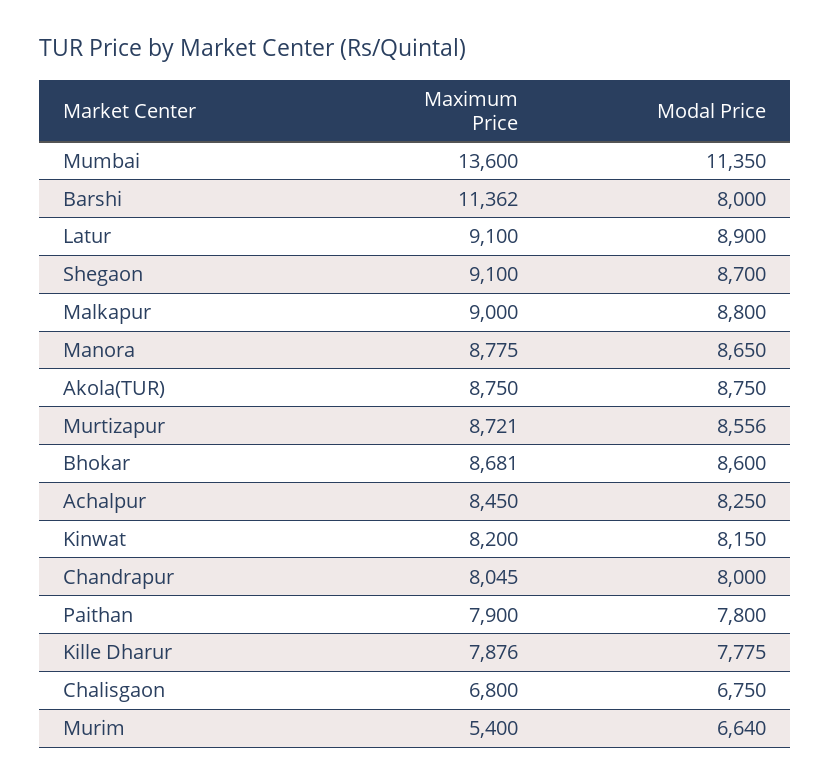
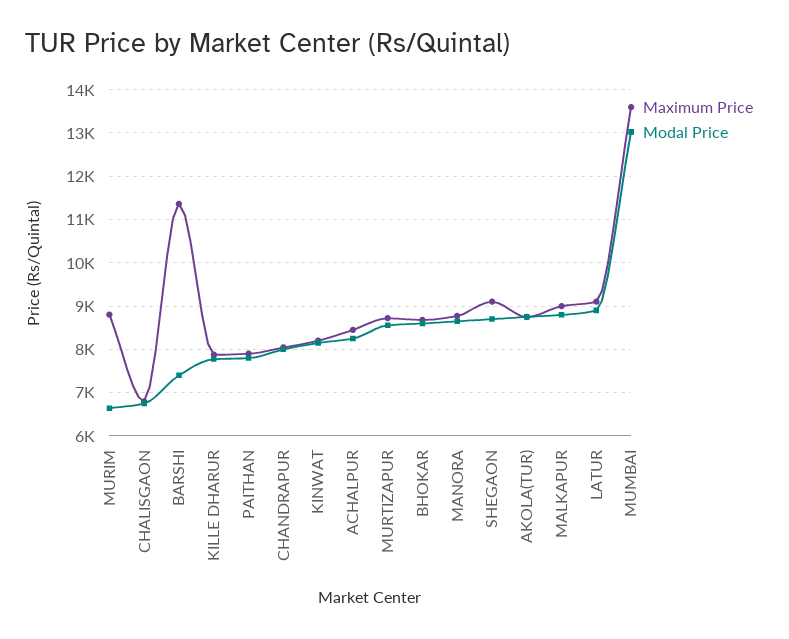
  {
    "Maximum Price": {
      "Mumbai": 13600,
      "Barshi": 11362,
      "Latur": 9100,
      "Shegaon": 9100,
      "Malkapur": 9000,
      "Manora": 8775,
      "Akola(TUR)": 8750,
      "Murtizapur": 8721,
      "Bhokar": 8681,
      "Achalpur": 8450,
      "Kinwat": 8200,
      "Chandrapur": 8045,
      "Paithan": 7900,
      "Kille Dharur": 7876,
      "Chalisgaon": 6800,
-     "Murim": 5400
+     "Murim": 8800
    },
    "Modal Price": {
-     "Mumbai": 11350,
+     "Mumbai": 13000,
-     "Barshi": 8000,
+     "Barshi": 7400,
      "Latur": 8900,
      "Shegaon": 8700,
      "Malkapur": 8800,
      "Manora": 8650,
      "Akola(TUR)": 8750,
      "Murtizapur": 8556,
      "Bhokar": 8600,
      "Achalpur": 8250,
      "Kinwat": 8150,
      "Chandrapur": 8000,
      "Paithan": 7800,
      "Kille Dharur": 7775,
      "Chalisgaon": 6750,
      "Murim": 6640
    }
  }

